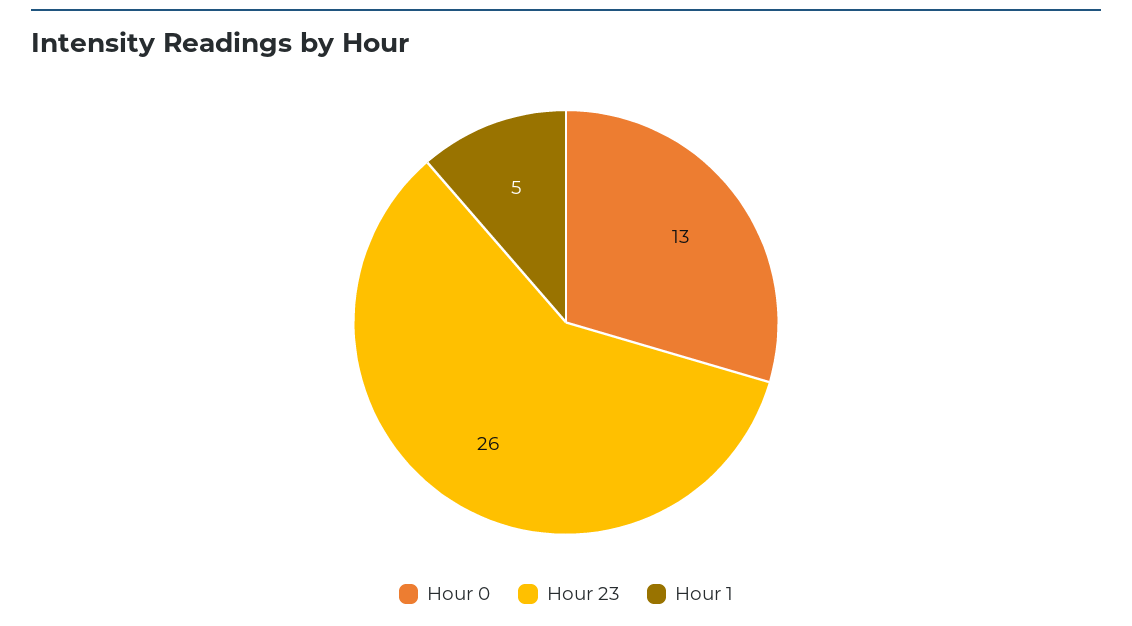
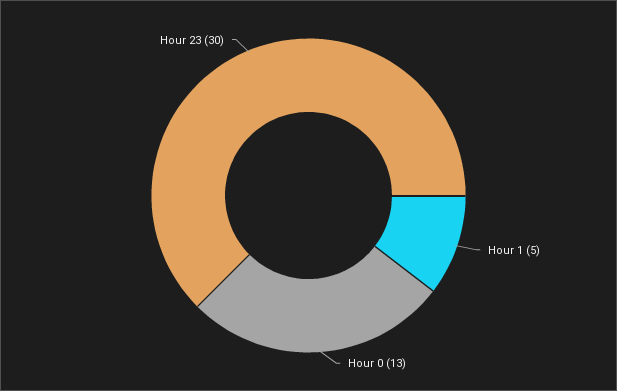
  {
    "Hour 0": 13,
-   "Hour 23": 26,
+   "Hour 23": 30,
    "Hour 1": 5
  }

